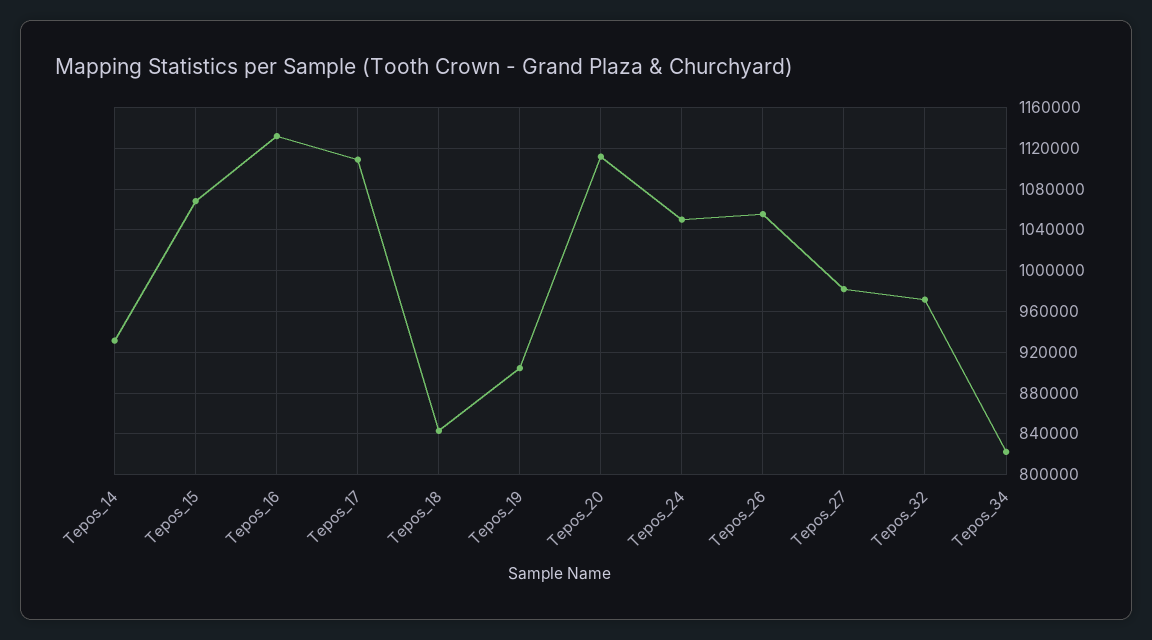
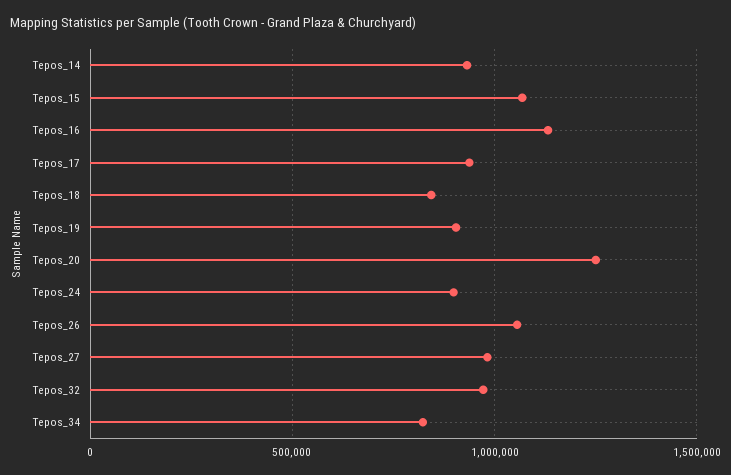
  {
    "Tepos_14": 930000,
    "Tepos_15": 1070000,
    "Tepos_16": 1130000,
-   "Tepos_17": 1110000,
+   "Tepos_17": 950000,
    "Tepos_18": 840000,
    "Tepos_19": 900000,
-   "Tepos_20": 1110000,
+   "Tepos_20": 1250000,
-   "Tepos_24": 1050000,
+   "Tepos_24": 900000,
    "Tepos_26": 1060000,
    "Tepos_27": 980000,
    "Tepos_32": 970000,
    "Tepos_34": 820000
  }

